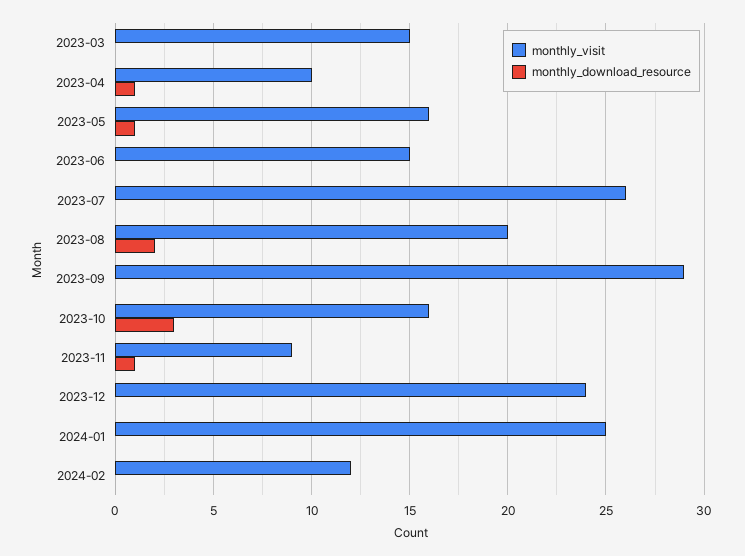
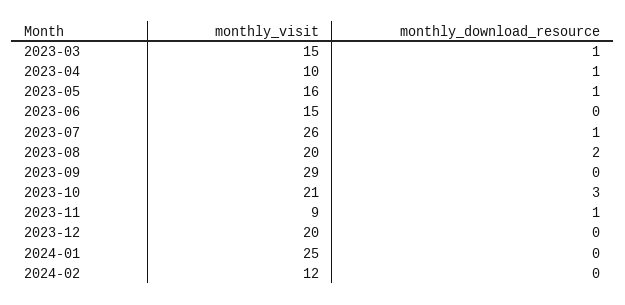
  {
    "monthly_visit": {
      "2023-03": 15,
      "2023-04": 10,
      "2023-05": 16,
      "2023-06": 15,
      "2023-07": 26,
      "2023-08": 20,
      "2023-09": 29,
-     "2023-10": 16,
+     "2023-10": 21,
      "2023-11": 9,
-     "2023-12": 24,
+     "2023-12": 20,
      "2024-01": 25,
      "2024-02": 12
    },
    "monthly_download_resource": {
-     "2023-03": 0,
+     "2023-03": 1,
      "2023-04": 1,
      "2023-05": 1,
      "2023-06": 0,
-     "2023-07": 0,
+     "2023-07": 1,
      "2023-08": 2,
      "2023-09": 0,
      "2023-10": 3,
      "2023-11": 1,
      "2023-12": 0,
      "2024-01": 0,
      "2024-02": 0
    }
  }

